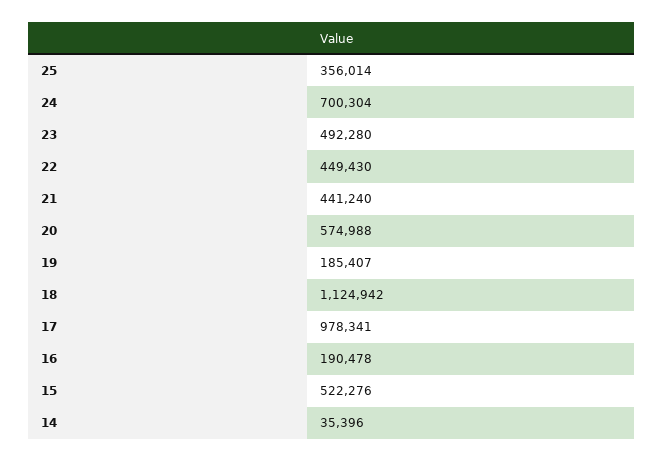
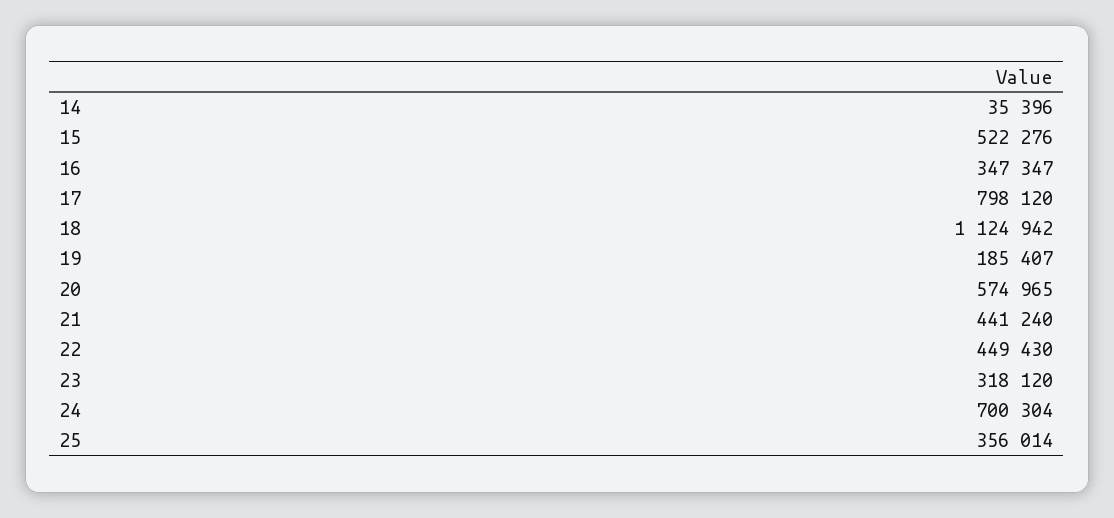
  {
    "25": 356014,
    "24": 700304,
-   "23": 492280,
+   "23": 318120,
    "22": 449430,
    "21": 441240,
-   "20": 574988,
+   "20": 574965,
    "19": 185407,
    "18": 1124942,
-   "17": 978341,
+   "17": 798120,
-   "16": 190478,
+   "16": 347347,
    "15": 522276,
    "14": 35396
  }

